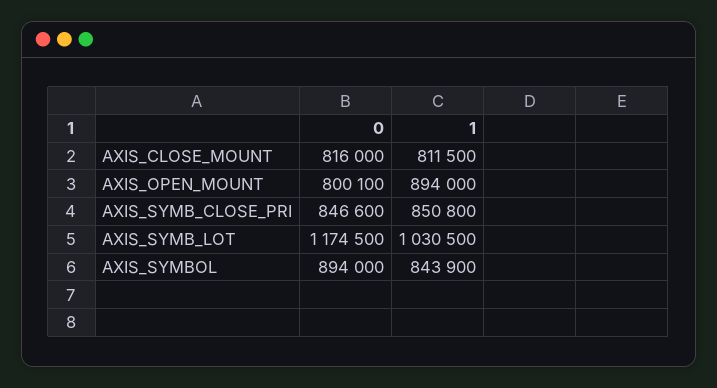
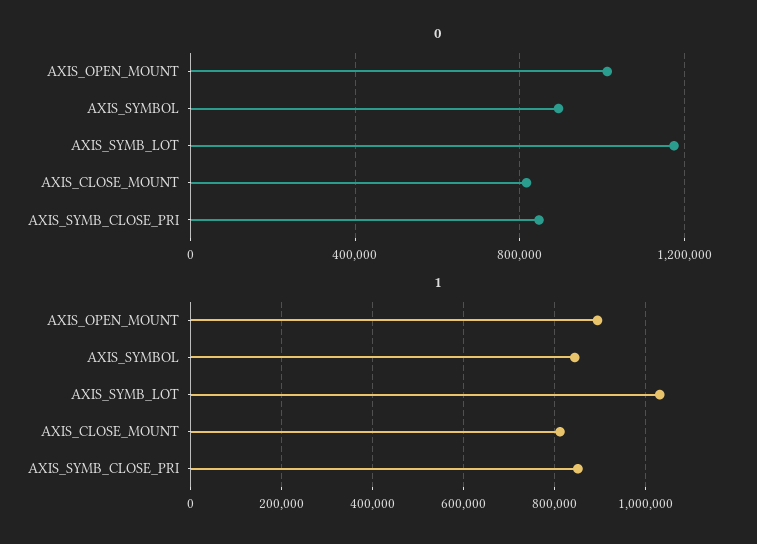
  {
    "0": {
      "AXIS_CLOSE_MOUNT": 816000,
-     "AXIS_OPEN_MOUNT": 800100,
+     "AXIS_OPEN_MOUNT": 1000000,
      "AXIS_SYMB_CLOSE_PRI": 846600,
      "AXIS_SYMB_LOT": 1174500,
      "AXIS_SYMBOL": 894000
    },
    "1": {
      "AXIS_CLOSE_MOUNT": 811500,
      "AXIS_OPEN_MOUNT": 894000,
      "AXIS_SYMB_CLOSE_PRI": 850800,
      "AXIS_SYMB_LOT": 1030500,
      "AXIS_SYMBOL": 843900
    }
  }

